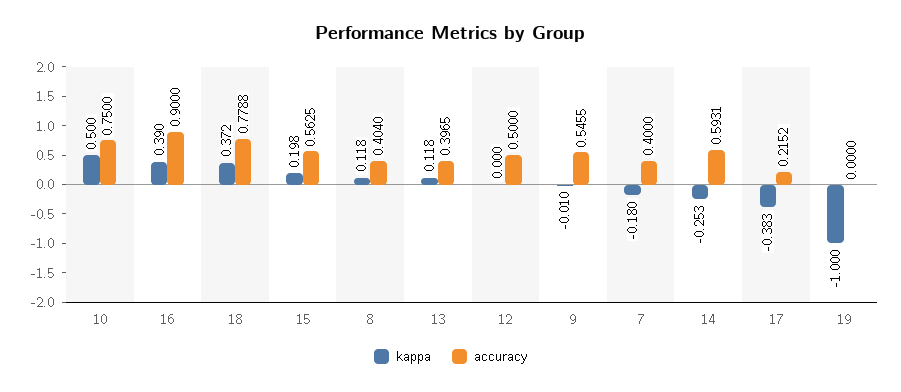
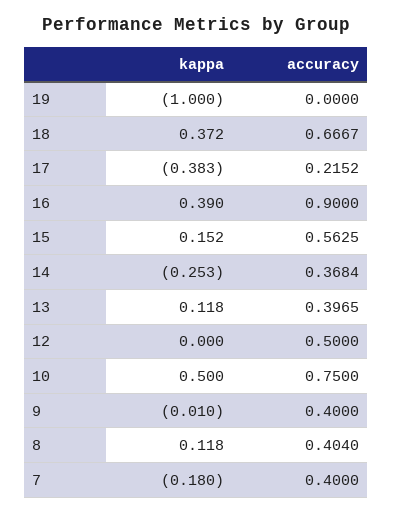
  {
    "kappa": {
      "10": 0.5,
      "16": 0.39,
      "18": 0.372,
-     "15": 0.198,
+     "15": 0.152,
      "8": 0.118,
      "13": 0.118,
      "12": 0,
      "9": -0.01,
      "7": -0.18,
      "14": -0.253,
      "17": -0.383,
      "19": -1
    },
    "accuracy": {
      "10": 0.75,
      "16": 0.9,
-     "18": 0.7788,
+     "18": 0.6667,
      "15": 0.5625,
      "8": 0.404,
      "13": 0.3965,
      "12": 0.5,
-     "9": 0.5455,
+     "9": 0.4,
      "7": 0.4,
-     "14": 0.5931,
+     "14": 0.3684,
      "17": 0.2152,
      "19": 0
    }
  }

